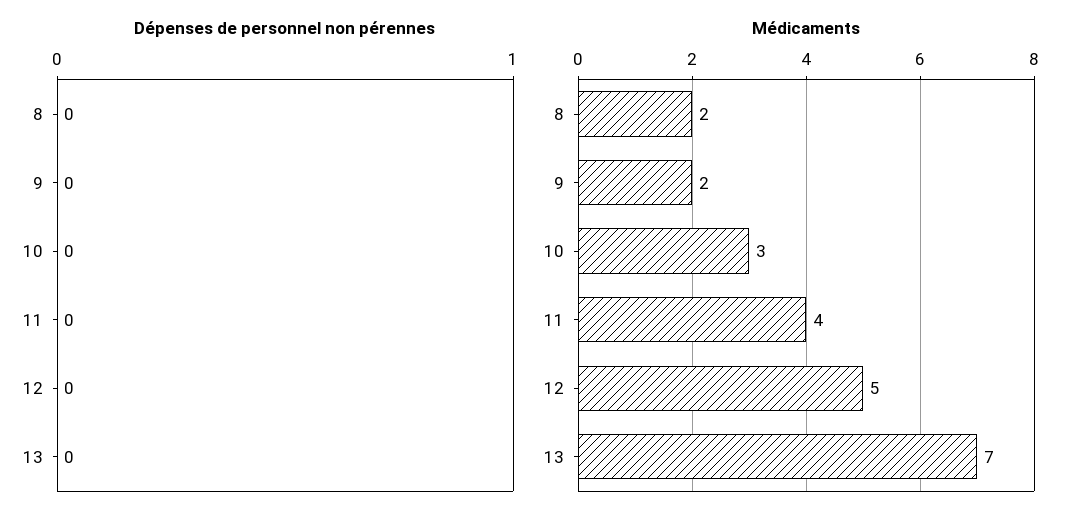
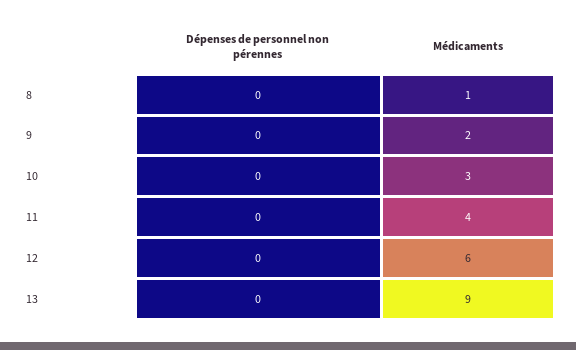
  {
    "Dépenses de personnel non pérennes": {
      "8": 0,
      "9": 0,
      "10": 0,
      "11": 0,
      "12": 0,
      "13": 0
    },
    "Médicaments": {
-     "8": 2,
+     "8": 1,
      "9": 2,
      "10": 3,
      "11": 4,
-     "12": 5,
+     "12": 6,
-     "13": 7
+     "13": 9
    }
  }

